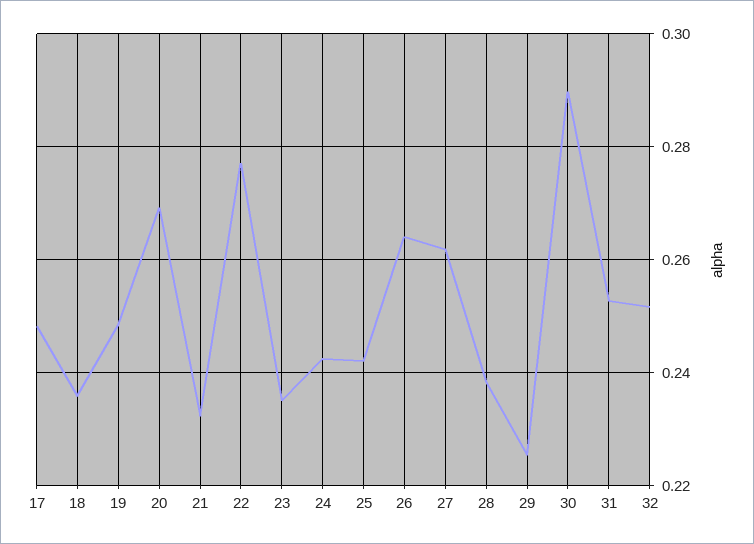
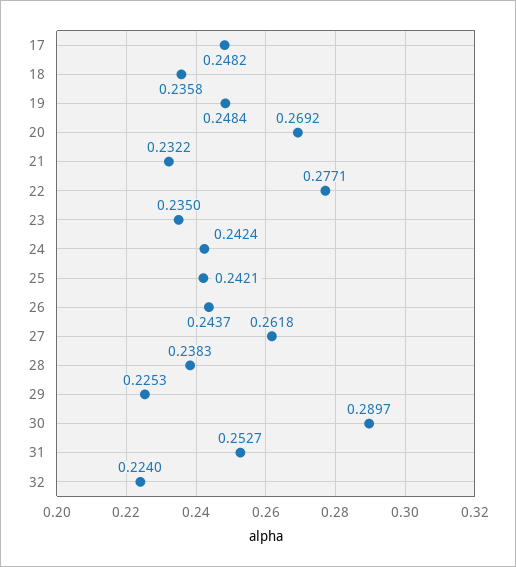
  {
    "17": 0.2482,
    "18": 0.2358,
    "19": 0.2484,
    "20": 0.2692,
    "21": 0.2322,
    "22": 0.2771,
    "23": 0.235,
    "24": 0.2424,
    "25": 0.2421,
-   "26": 0.264,
+   "26": 0.2437,
    "27": 0.2618,
    "28": 0.2383,
    "29": 0.2253,
    "30": 0.2897,
    "31": 0.2527,
-   "32": 0.252
+   "32": 0.224
  }

